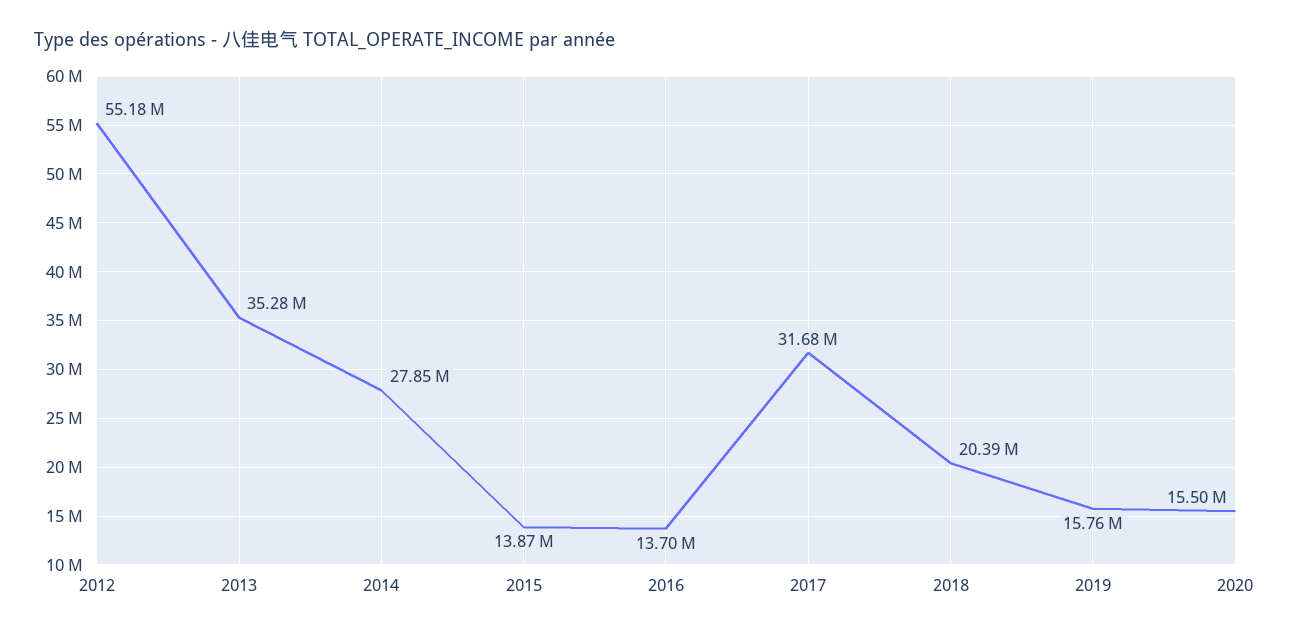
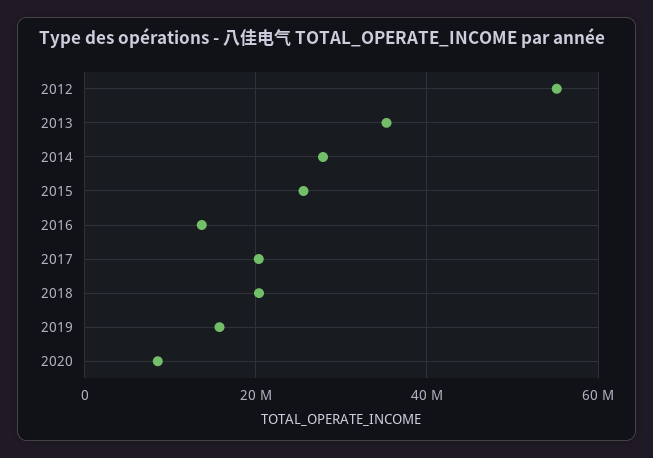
  {
    "2012": 55180000,
    "2013": 35280000,
    "2014": 27850000,
-   "2015": 13870000,
+   "2015": 26000000,
    "2016": 13700000,
-   "2017": 31680000,
+   "2017": 20000000,
    "2018": 20390000,
    "2019": 15760000,
-   "2020": 15500000
+   "2020": 8000000
  }

